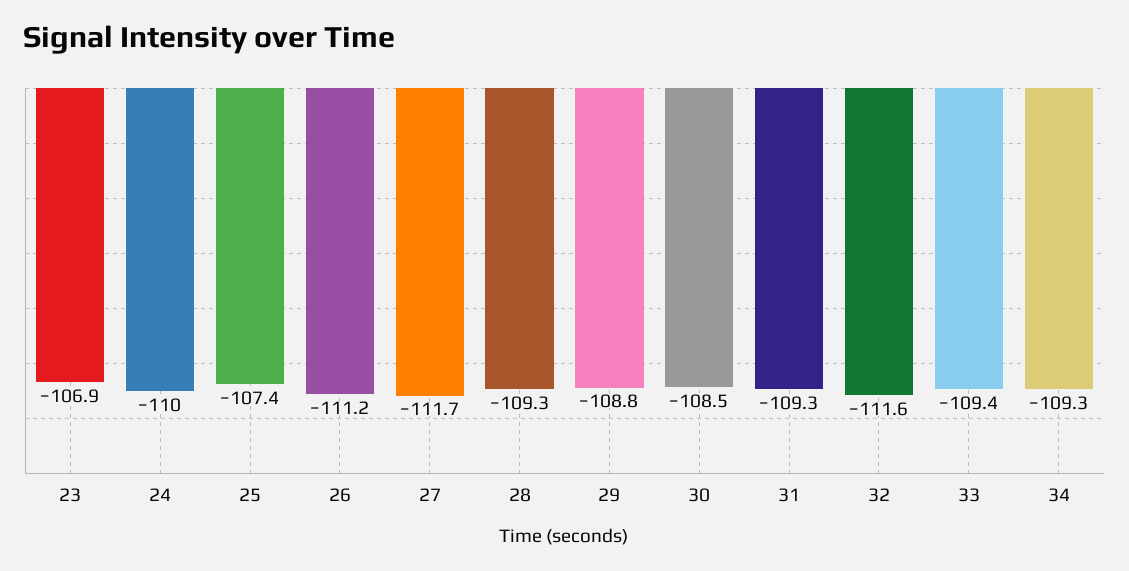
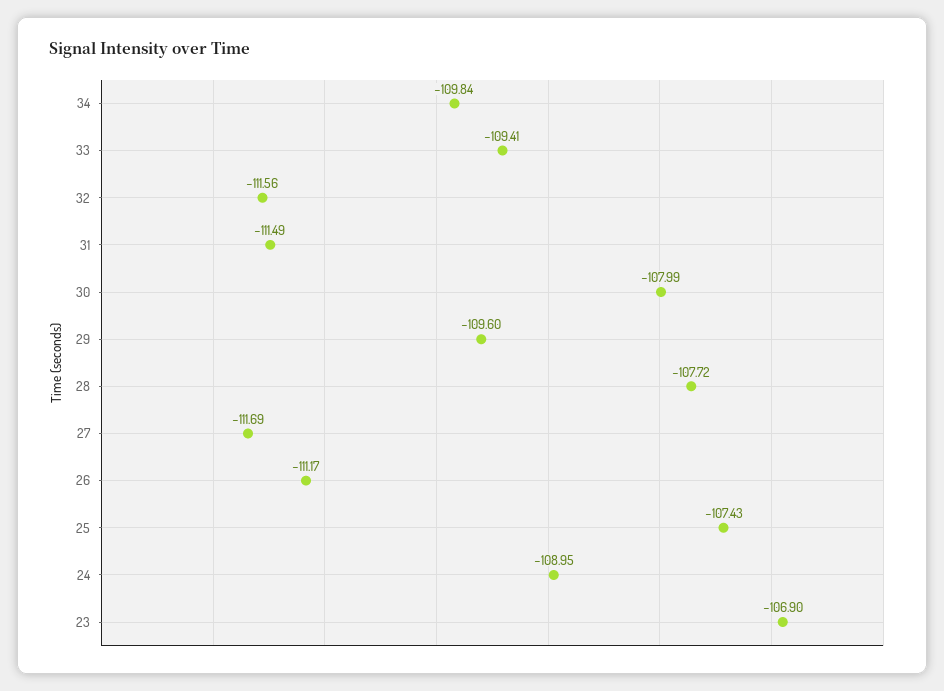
  {
    "23": -106.9,
-   "24": -110,
+   "24": -108.95,
    "25": -107.43,
    "26": -111.17,
    "27": -111.69,
-   "28": -109.3,
+   "28": -107.72,
-   "29": -108.8,
+   "29": -109.6,
-   "30": -108.5,
+   "30": -107.99,
-   "31": -109.3,
+   "31": -111.49,
    "32": -111.56,
    "33": -109.41,
-   "34": -109.3
+   "34": -109.84
  }

